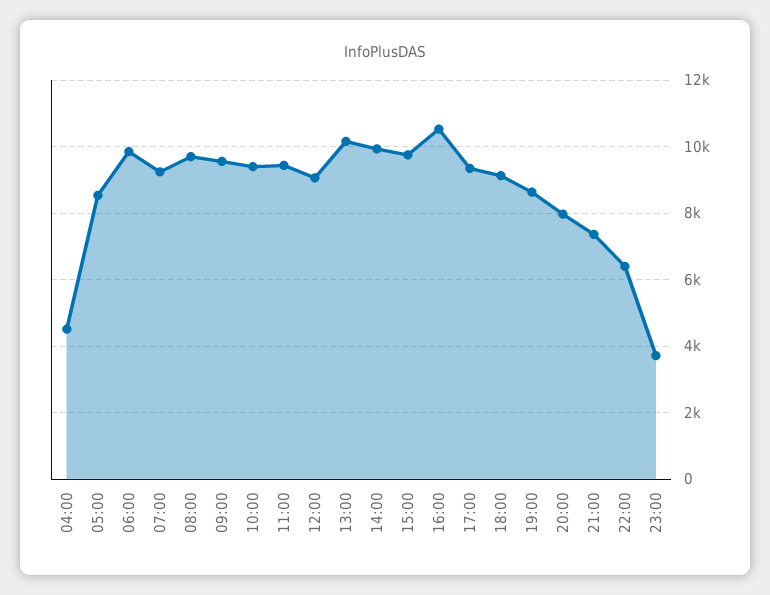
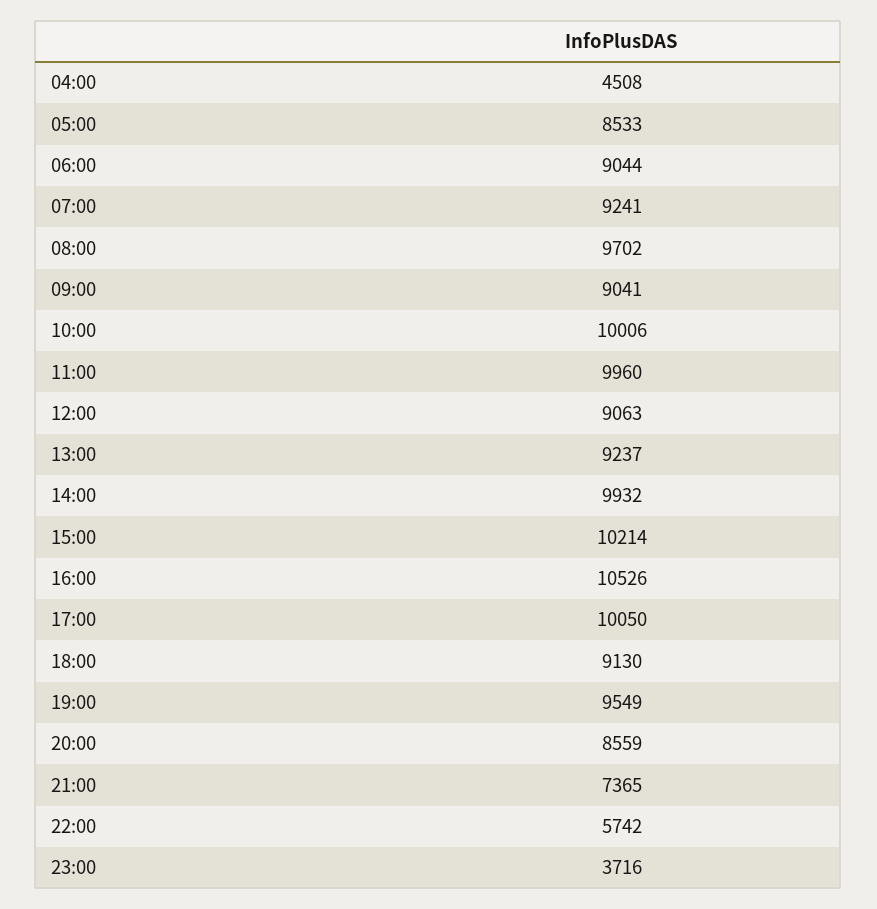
  {
    "04:00": 4508,
    "05:00": 8533,
-   "06:00": 9800,
+   "06:00": 9044,
    "07:00": 9241,
    "08:00": 9702,
-   "09:00": 9600,
+   "09:00": 9041,
-   "10:00": 9400,
+   "10:00": 10006,
-   "11:00": 9400,
+   "11:00": 9960,
    "12:00": 9063,
-   "13:00": 10200,
+   "13:00": 9237,
    "14:00": 9932,
-   "15:00": 9800,
+   "15:00": 10214,
    "16:00": 10526,
-   "17:00": 9400,
+   "17:00": 10050,
    "18:00": 9130,
-   "19:00": 8600,
+   "19:00": 9549,
-   "20:00": 8000,
+   "20:00": 8559,
    "21:00": 7365,
-   "22:00": 6400,
+   "22:00": 5742,
    "23:00": 3716
  }

